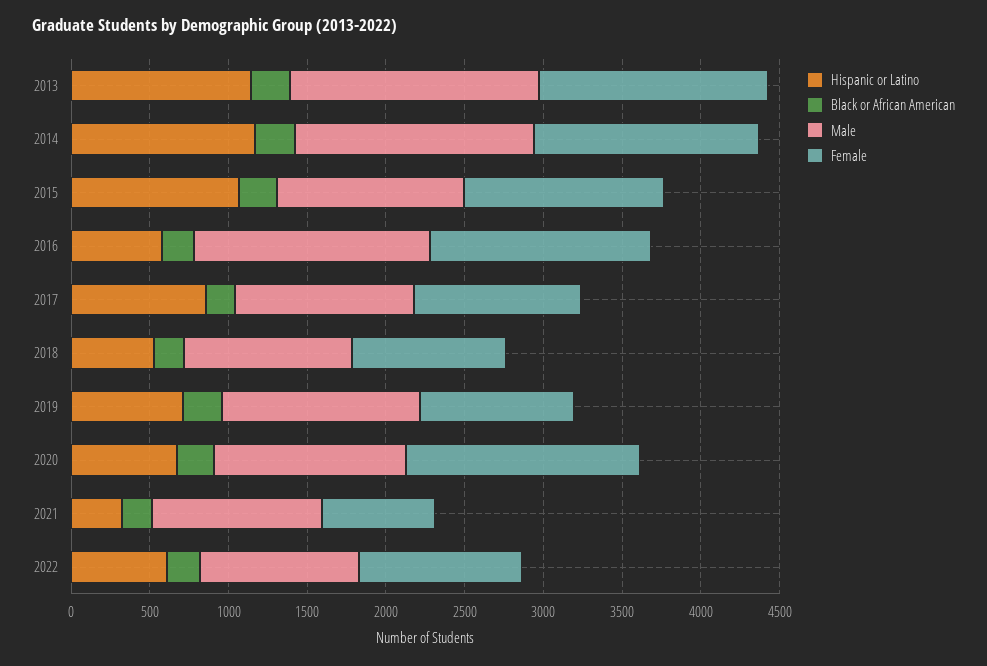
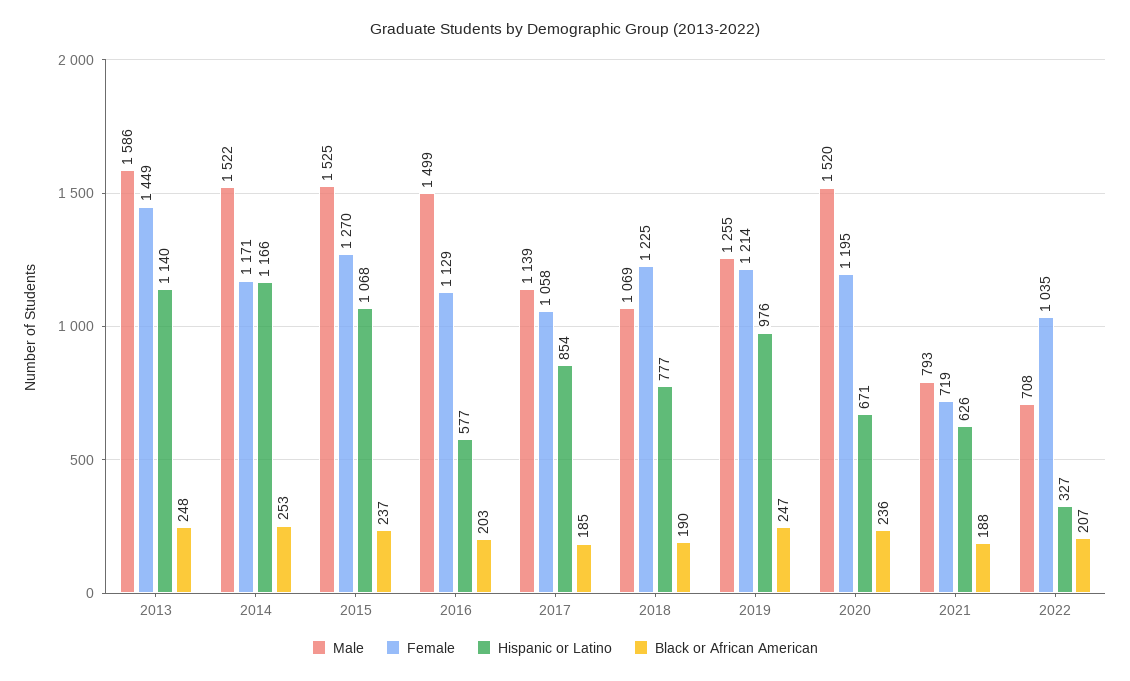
  {
    "Hispanic or Latino": {
      "2013": 1140,
      "2014": 1166,
      "2015": 1068,
      "2016": 577,
      "2017": 854,
-     "2018": 500,
+     "2018": 777,
-     "2019": 700,
+     "2019": 976,
      "2020": 671,
-     "2021": 300,
+     "2021": 626,
-     "2022": 600
+     "2022": 327
    },
    "Black or African American": {
      "2013": 248,
      "2014": 253,
      "2015": 237,
      "2016": 203,
      "2017": 185,
      "2018": 190,
      "2019": 247,
      "2020": 236,
      "2021": 188,
      "2022": 207
    },
    "Male": {
      "2013": 1586,
      "2014": 1522,
-     "2015": 1200,
+     "2015": 1525,
      "2016": 1499,
      "2017": 1139,
      "2018": 1069,
      "2019": 1255,
-     "2020": 1200,
+     "2020": 1520,
-     "2021": 1100,
+     "2021": 793,
-     "2022": 1000
+     "2022": 708
    },
    "Female": {
      "2013": 1449,
-     "2014": 1400,
+     "2014": 1171,
      "2015": 1270,
-     "2016": 1400,
+     "2016": 1129,
      "2017": 1058,
-     "2018": 1000,
+     "2018": 1225,
-     "2019": 1000,
+     "2019": 1214,
-     "2020": 1500,
+     "2020": 1195,
      "2021": 719,
      "2022": 1035
    }
  }

